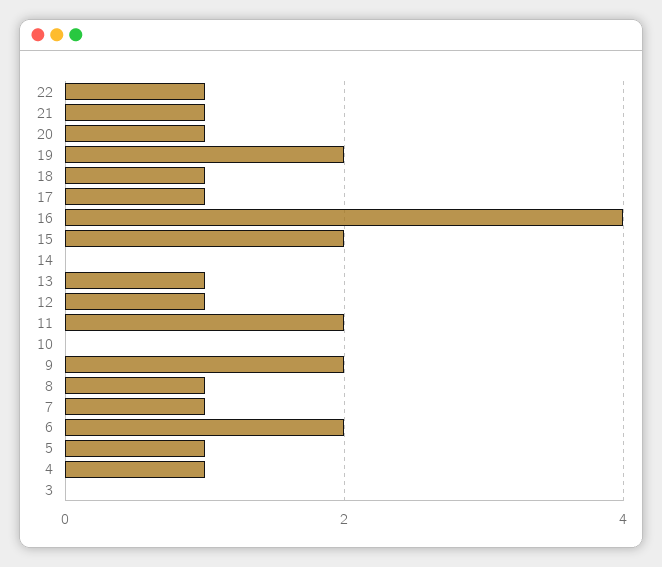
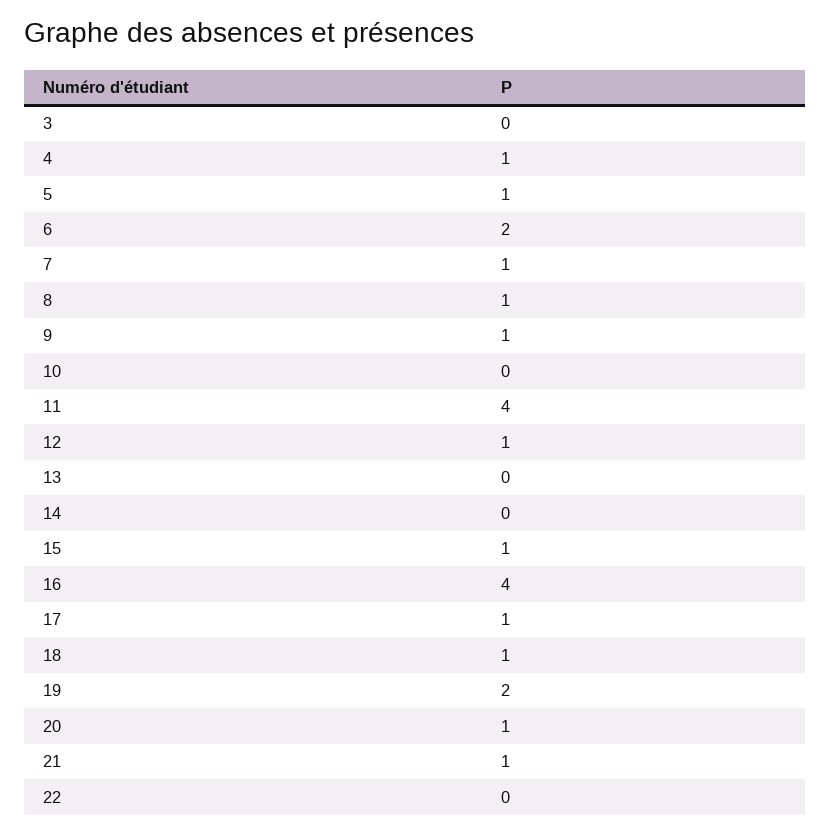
  {
-   "22": 1,
+   "22": 0,
    "21": 1,
    "20": 1,
    "19": 2,
    "18": 1,
    "17": 1,
    "16": 4,
-   "15": 2,
+   "15": 1,
    "14": 0,
-   "13": 1,
+   "13": 0,
    "12": 1,
-   "11": 2,
+   "11": 4,
    "10": 0,
-   "9": 2,
+   "9": 1,
    "8": 1,
    "7": 1,
    "6": 2,
    "5": 1,
    "4": 1,
    "3": 0
  }

